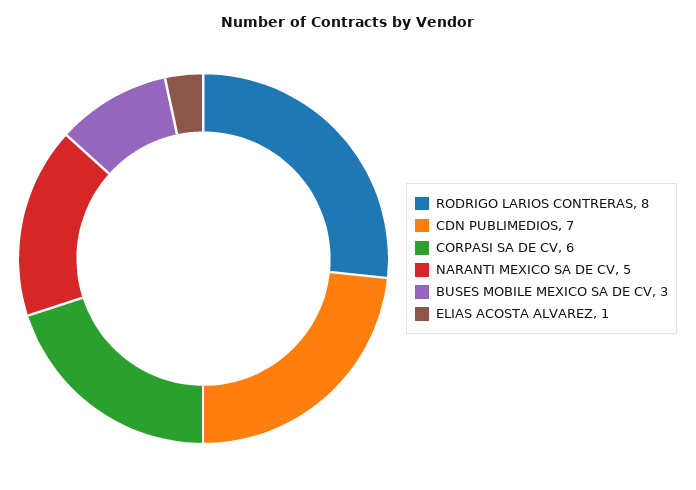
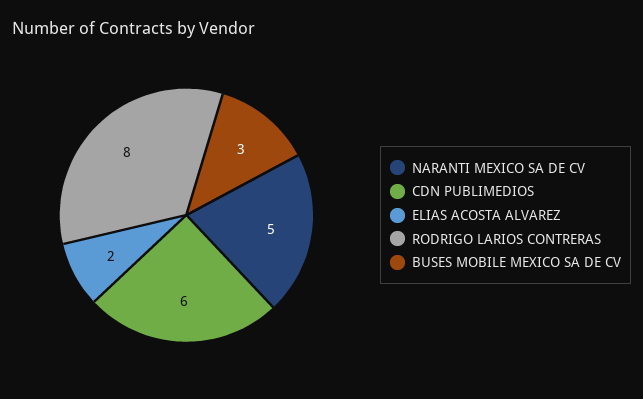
  {
    "RODRIGO LARIOS CONTRERAS": 8,
-   "CDN PUBLIMEDIOS": 7,
+   "CDN PUBLIMEDIOS": 6,
-   "CORPASI SA DE CV": 6,
    "NARANTI MEXICO SA DE CV": 5,
    "BUSES MOBILE MEXICO SA DE CV": 3,
-   "ELIAS ACOSTA ALVAREZ": 1
+   "ELIAS ACOSTA ALVAREZ": 2
  }

